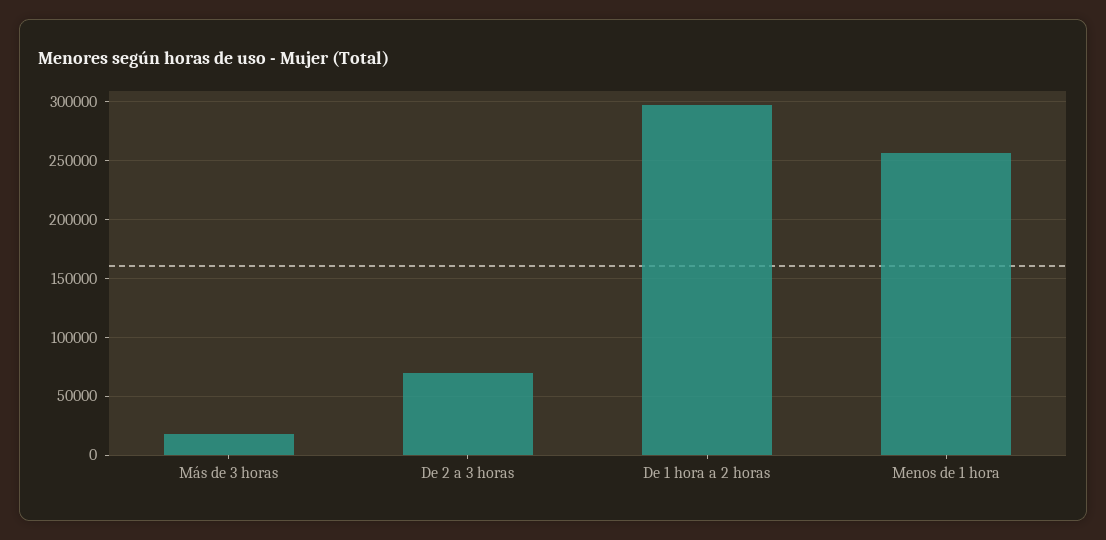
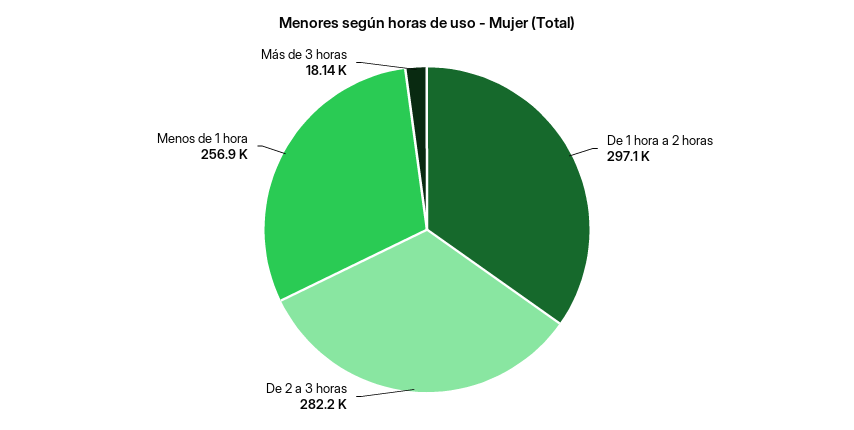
  {
    "Más de 3 horas": 18140,
-   "De 2 a 3 horas": 70000,
+   "De 2 a 3 horas": 282200,
    "De 1 hora a 2 horas": 297100,
    "Menos de 1 hora": 256900
  }

